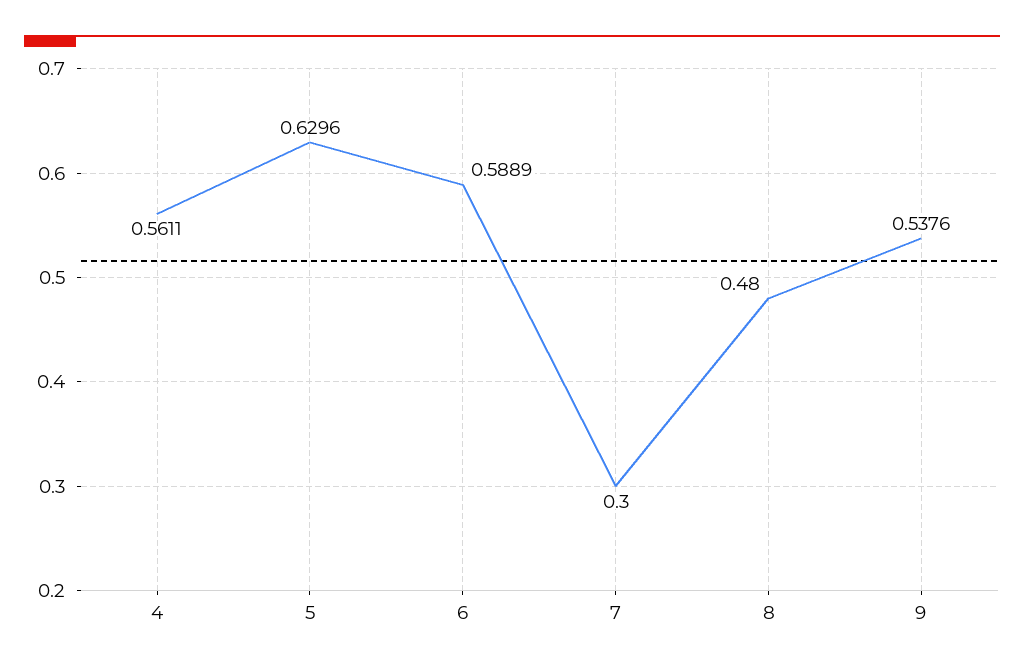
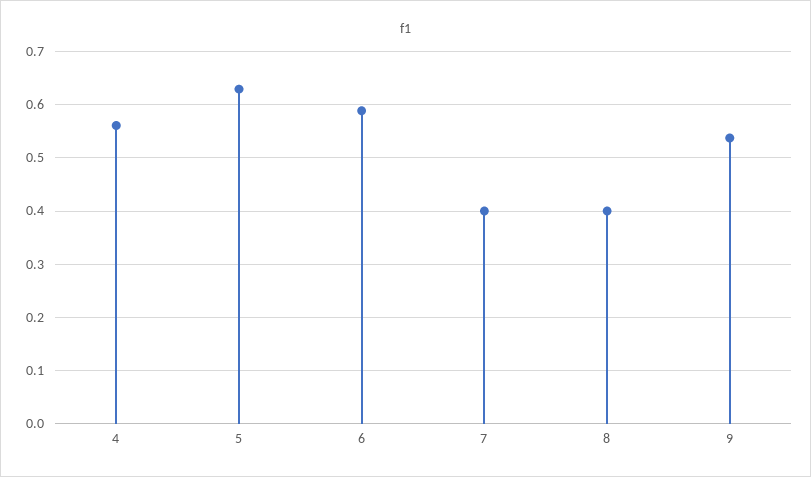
  {
    "4": 0.5611,
    "5": 0.6296,
    "6": 0.5889,
-   "7": 0.3,
+   "7": 0.4,
-   "8": 0.48,
+   "8": 0.4,
    "9": 0.5376
  }

